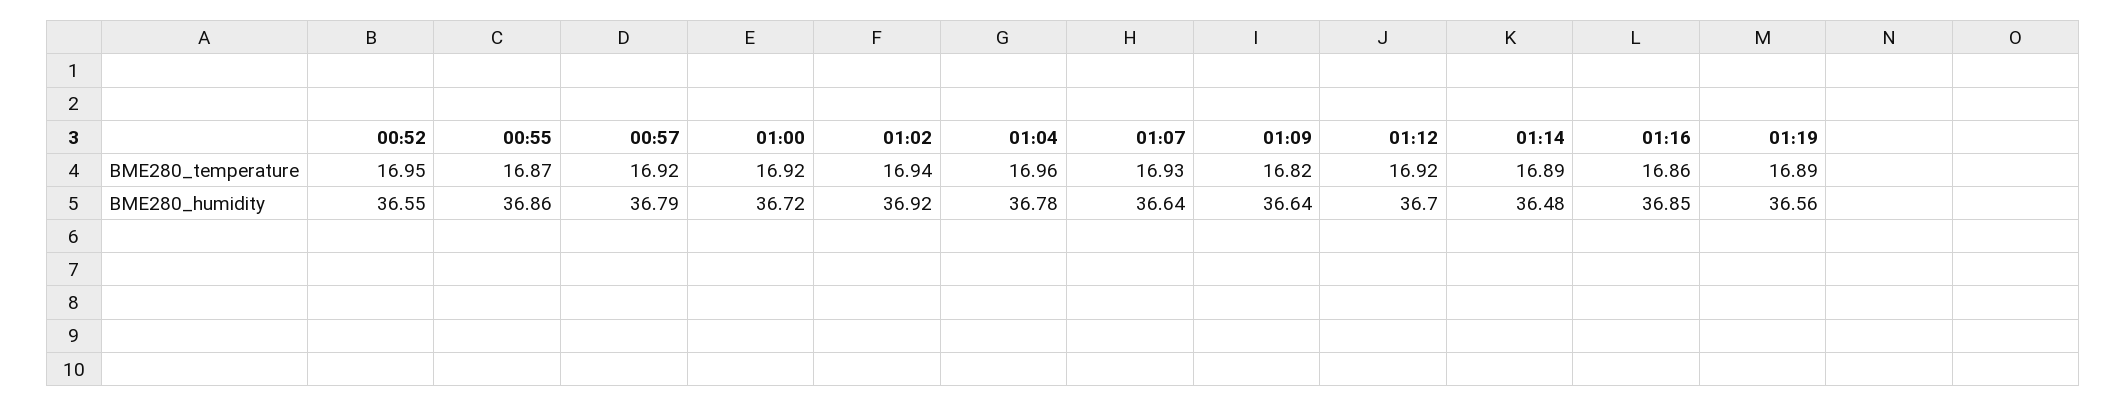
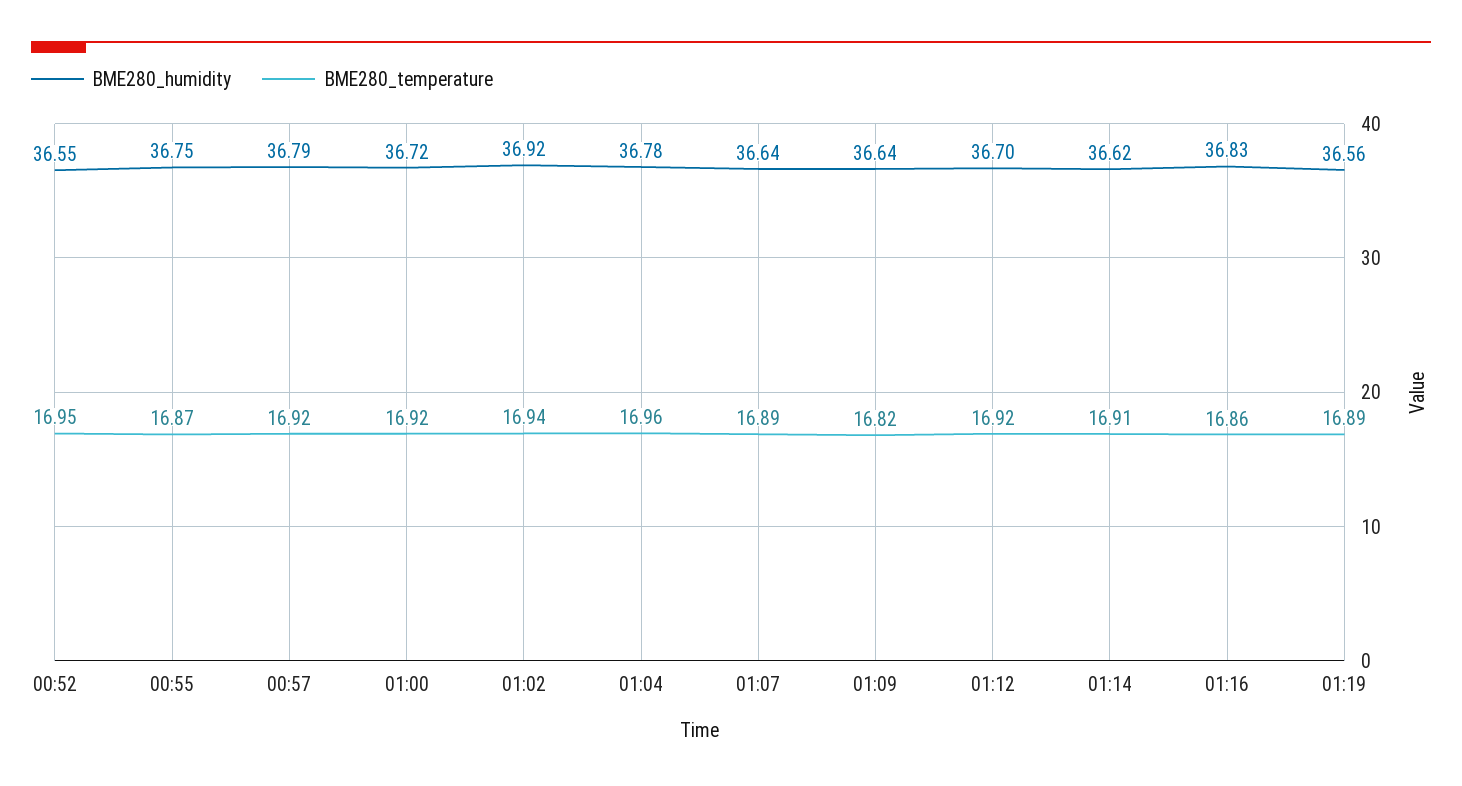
  {
    "BME280_temperature": {
      "00:52": 16.95,
      "00:55": 16.87,
      "00:57": 16.92,
      "01:00": 16.92,
      "01:02": 16.94,
      "01:04": 16.96,
-     "01:07": 16.93,
+     "01:07": 16.89,
      "01:09": 16.82,
      "01:12": 16.92,
-     "01:14": 16.89,
+     "01:14": 16.91,
      "01:16": 16.86,
      "01:19": 16.89
    },
    "BME280_humidity": {
      "00:52": 36.55,
-     "00:55": 36.86,
+     "00:55": 36.75,
      "00:57": 36.79,
      "01:00": 36.72,
      "01:02": 36.92,
      "01:04": 36.78,
      "01:07": 36.64,
      "01:09": 36.64,
      "01:12": 36.7,
-     "01:14": 36.48,
+     "01:14": 36.62,
-     "01:16": 36.85,
+     "01:16": 36.83,
      "01:19": 36.56
    }
  }

